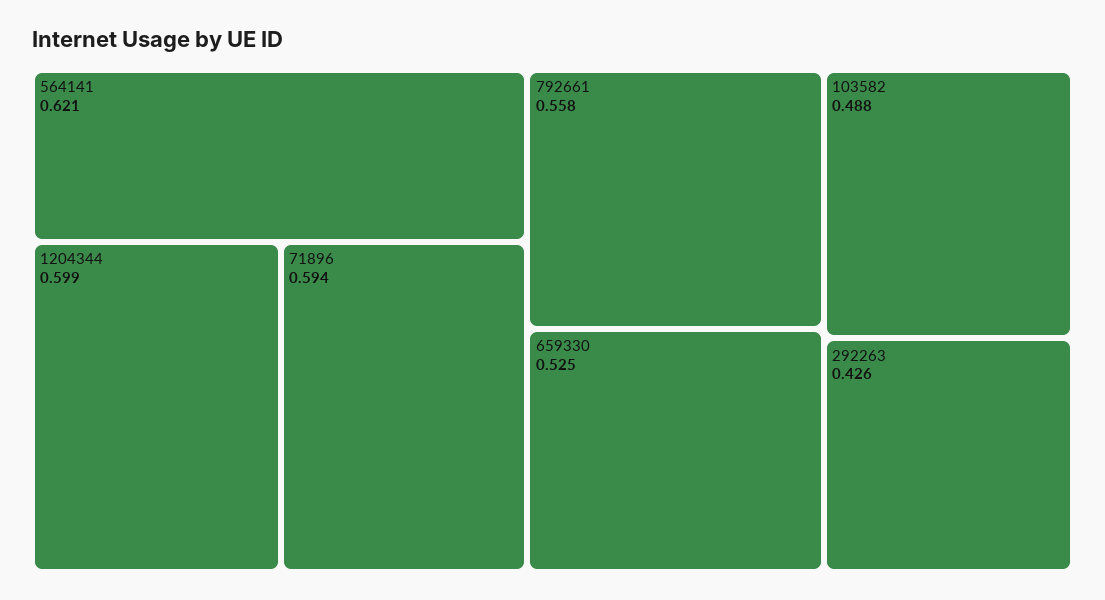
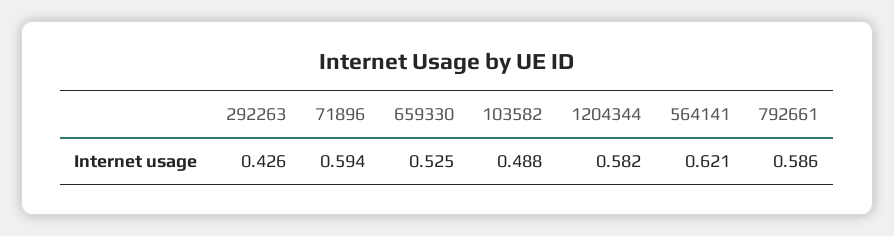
  {
    "564141": 0.621,
-   "1204344": 0.599,
+   "1204344": 0.582,
    "71896": 0.594,
-   "792661": 0.558,
+   "792661": 0.586,
    "659330": 0.525,
    "103582": 0.488,
    "292263": 0.426
  }

